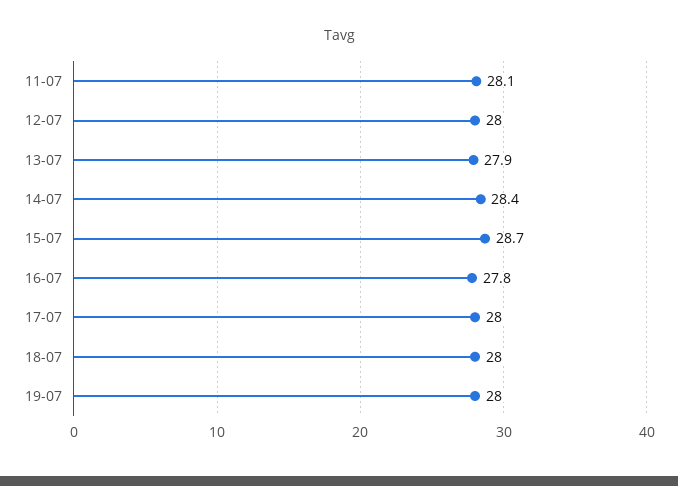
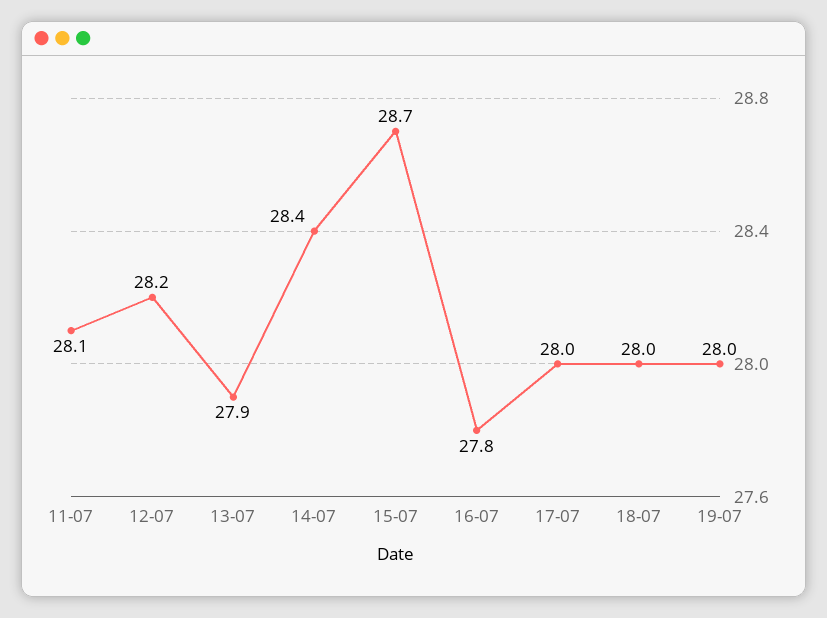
  {
    "11-07": 28.1,
-   "12-07": 28,
+   "12-07": 28.2,
    "13-07": 27.9,
    "14-07": 28.4,
    "15-07": 28.7,
    "16-07": 27.8,
    "17-07": 28,
    "18-07": 28,
    "19-07": 28
  }

